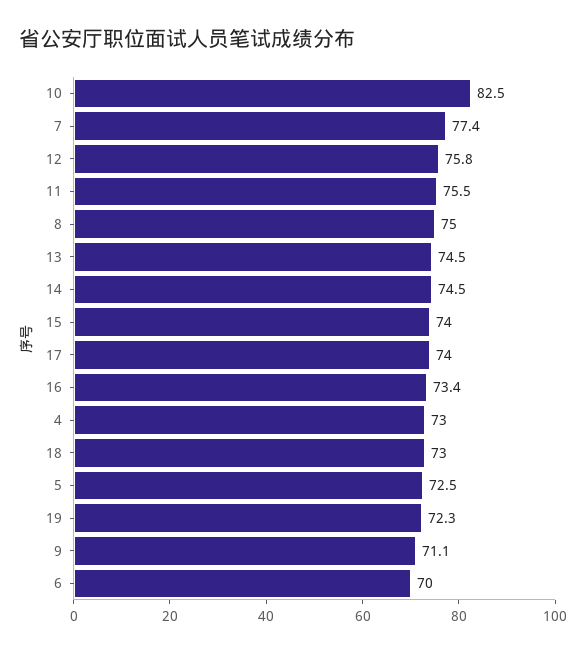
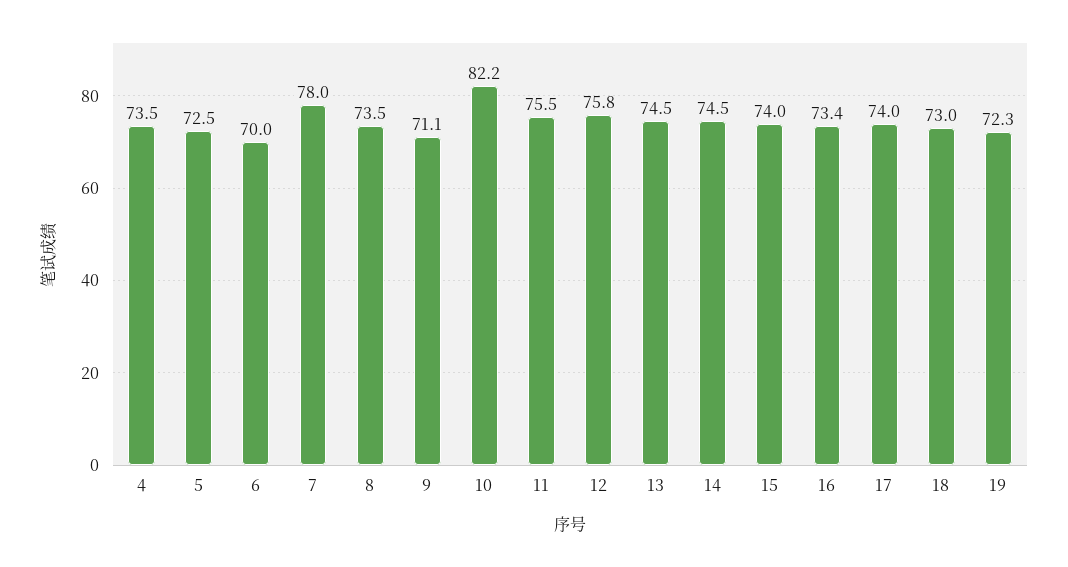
  {
-   "10": 82.5,
+   "10": 82.2,
-   "7": 77.4,
+   "7": 78,
    "12": 75.8,
    "11": 75.5,
-   "8": 75,
+   "8": 73.5,
    "13": 74.5,
    "14": 74.5,
    "15": 74,
    "17": 74,
    "16": 73.4,
-   "4": 73,
+   "4": 73.5,
    "18": 73,
    "5": 72.5,
    "19": 72.3,
    "9": 71.1,
    "6": 70
  }

